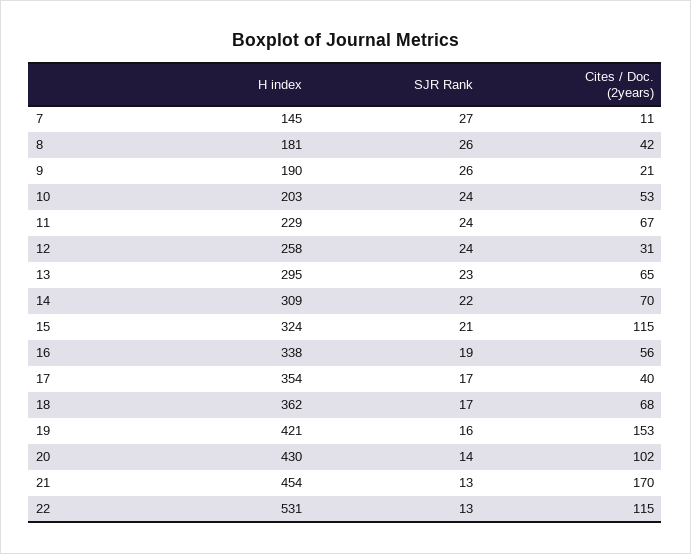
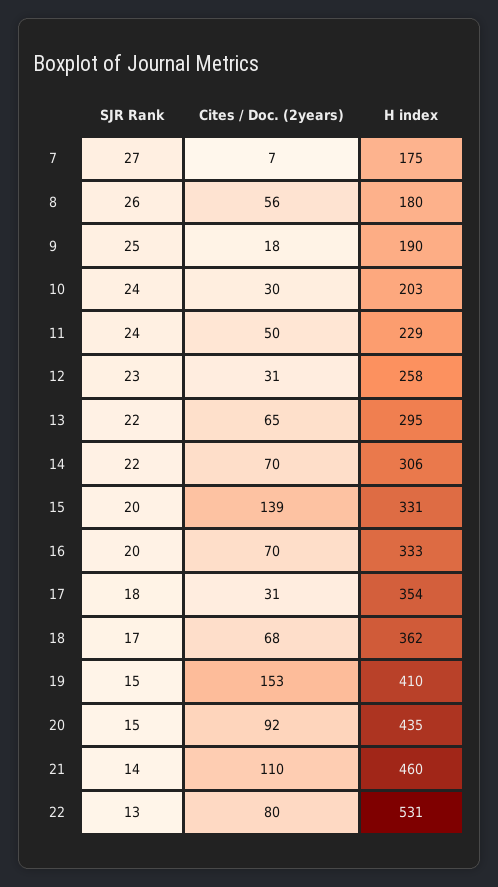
  {
    "H index": {
-     "7": 145,
+     "7": 175,
-     "8": 181,
+     "8": 180,
      "9": 190,
      "10": 203,
      "11": 229,
      "12": 258,
      "13": 295,
-     "14": 309,
+     "14": 306,
-     "15": 324,
+     "15": 331,
-     "16": 338,
+     "16": 333,
      "17": 354,
      "18": 362,
-     "19": 421,
+     "19": 410,
-     "20": 430,
+     "20": 435,
-     "21": 454,
+     "21": 460,
      "22": 531
    },
    "SJR Rank": {
      "7": 27,
      "8": 26,
-     "9": 26,
+     "9": 25,
      "10": 24,
      "11": 24,
-     "12": 24,
+     "12": 23,
-     "13": 23,
+     "13": 22,
      "14": 22,
-     "15": 21,
+     "15": 20,
-     "16": 19,
+     "16": 20,
-     "17": 17,
+     "17": 18,
      "18": 17,
-     "19": 16,
+     "19": 15,
-     "20": 14,
+     "20": 15,
-     "21": 13,
+     "21": 14,
      "22": 13
    },
    "Cites / Doc. (2years)": {
-     "7": 11,
+     "7": 7,
-     "8": 42,
+     "8": 56,
-     "9": 21,
+     "9": 18,
-     "10": 53,
+     "10": 30,
-     "11": 67,
+     "11": 50,
      "12": 31,
      "13": 65,
      "14": 70,
-     "15": 115,
+     "15": 139,
-     "16": 56,
+     "16": 70,
-     "17": 40,
+     "17": 31,
      "18": 68,
      "19": 153,
-     "20": 102,
+     "20": 92,
-     "21": 170,
+     "21": 110,
-     "22": 115
+     "22": 80
    }
  }

